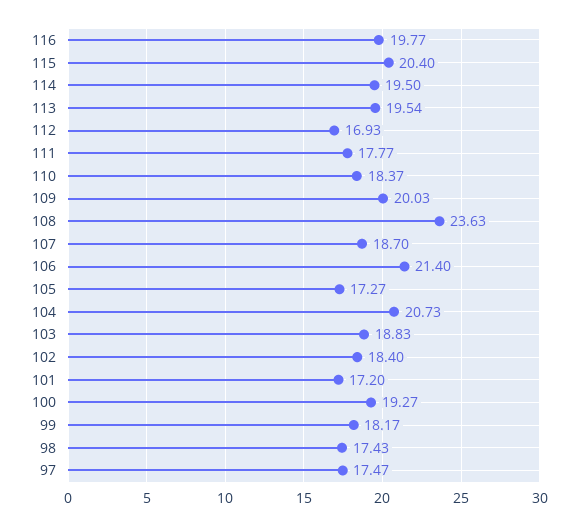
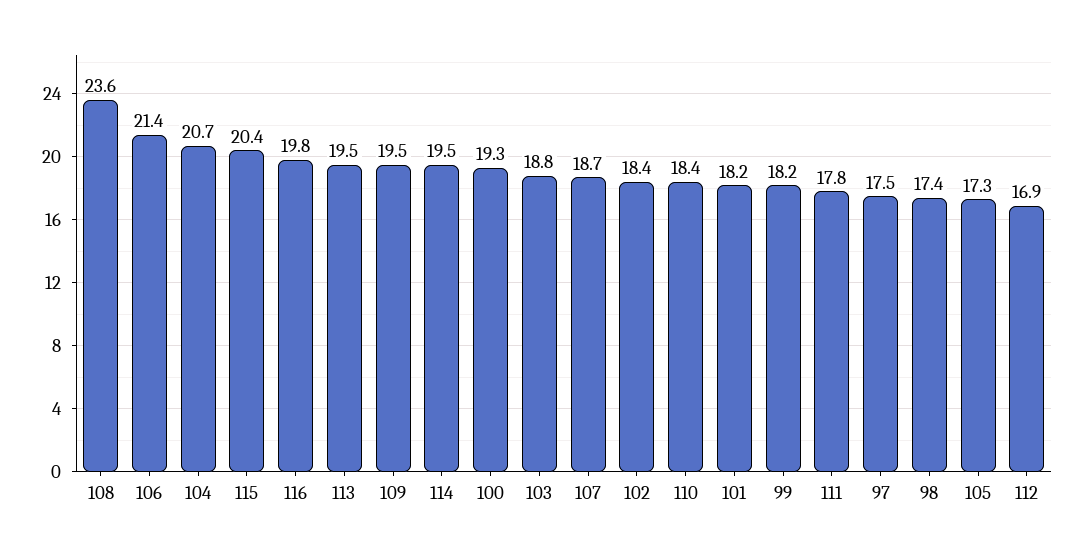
  {
    "116": 19.77,
    "115": 20.4,
    "114": 19.5,
    "113": 19.54,
    "112": 16.93,
    "111": 17.77,
    "110": 18.37,
-   "109": 20.03,
+   "109": 19.5,
    "108": 23.63,
    "107": 18.7,
    "106": 21.4,
    "105": 17.27,
    "104": 20.73,
    "103": 18.83,
    "102": 18.4,
-   "101": 17.2,
+   "101": 18.2,
    "100": 19.27,
    "99": 18.17,
    "98": 17.43,
    "97": 17.47
  }

